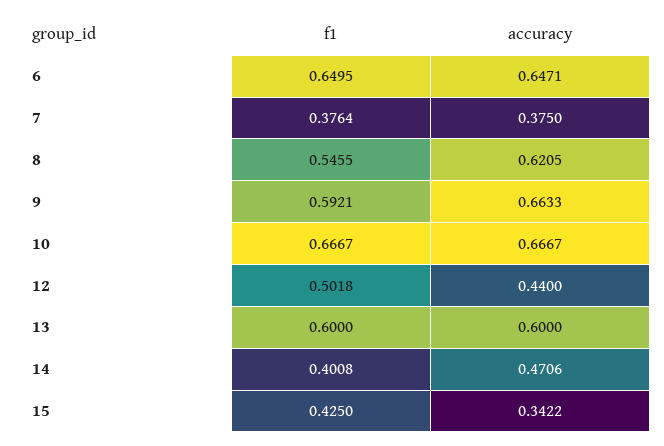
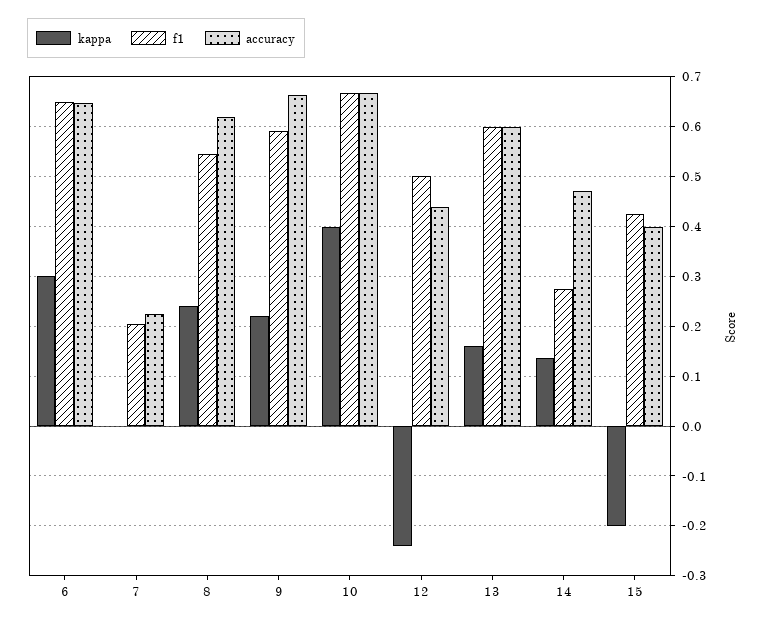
  {
    "f1": {
      "6": 0.6495,
-     "7": 0.3764,
+     "7": 0.2,
      "8": 0.5455,
      "9": 0.5921,
      "10": 0.6667,
      "12": 0.5018,
      "13": 0.6,
-     "14": 0.4008,
+     "14": 0.28,
      "15": 0.425
    },
    "accuracy": {
      "6": 0.6471,
-     "7": 0.375,
+     "7": 0.22,
      "8": 0.6205,
      "9": 0.6633,
      "10": 0.6667,
      "12": 0.44,
      "13": 0.6,
      "14": 0.4706,
-     "15": 0.3422
+     "15": 0.4
-   }
+   },
+   "kappa": {
+     "6": 0.3,
+     "7": 0,
+     "8": 0.24,
+     "9": 0.22,
+     "10": 0.4,
+     "12": -0.24,
+     "13": 0.16,
+     "14": 0.14,
+     "15": -0.2
+   }
  }

